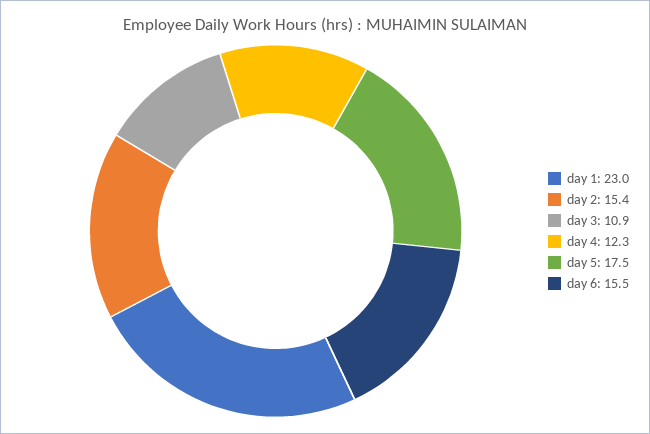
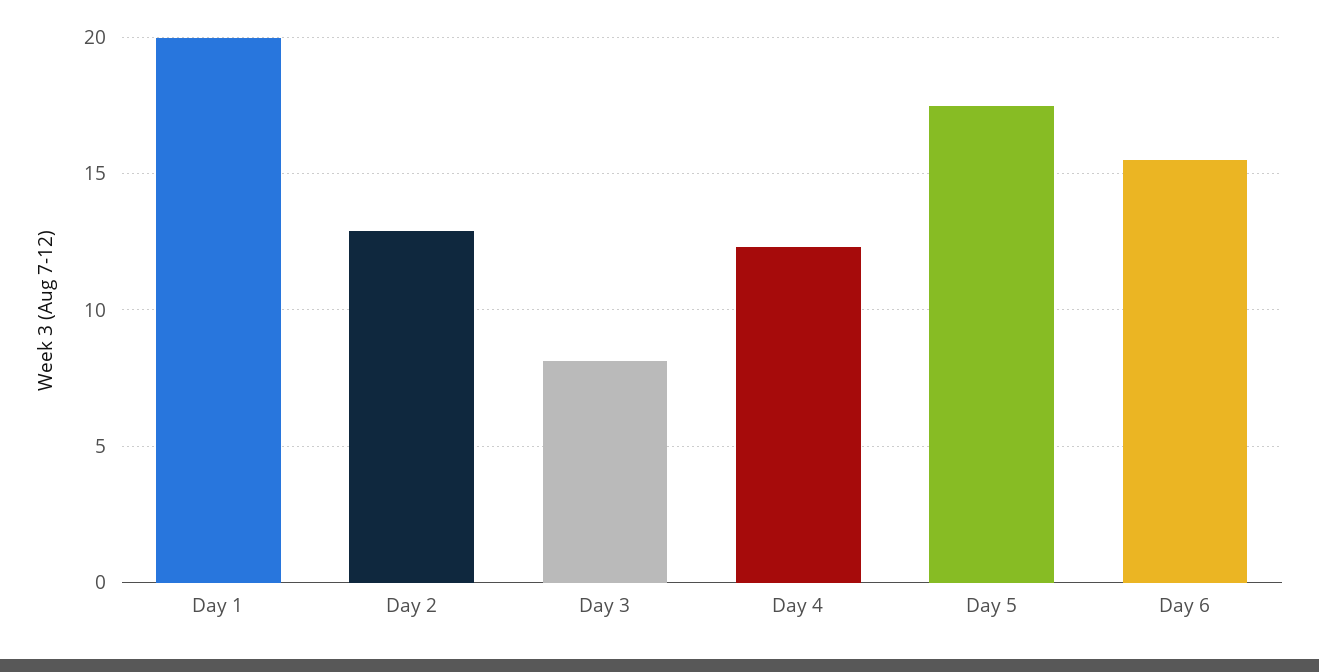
  {
-   "day 1": 23,
+   "day 1": 20,
-   "day 2": 15.4,
+   "day 2": 13,
-   "day 3": 10.9,
+   "day 3": 8,
    "day 4": 12.3,
    "day 5": 17.5,
    "day 6": 15.5
  }

